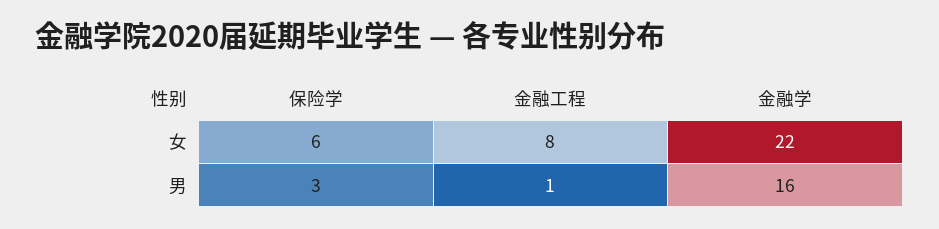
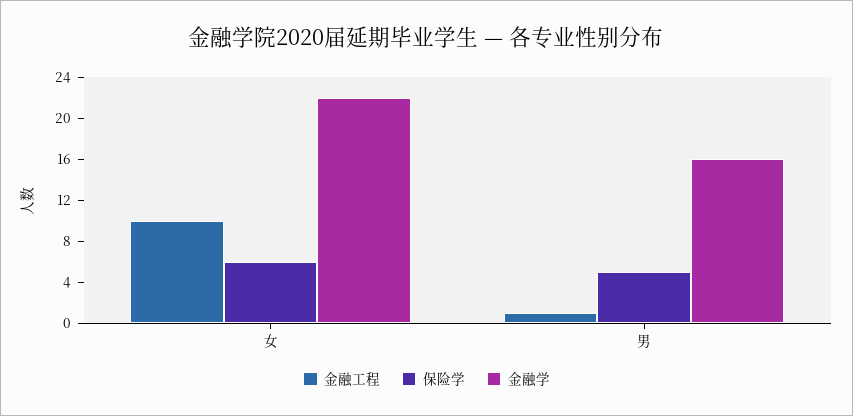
  {
    "保险学": {
      "女": 6,
-     "男": 3
+     "男": 5
    },
    "金融工程": {
-     "女": 8,
+     "女": 10,
      "男": 1
    },
    "金融学": {
      "女": 22,
      "男": 16
    }
  }

